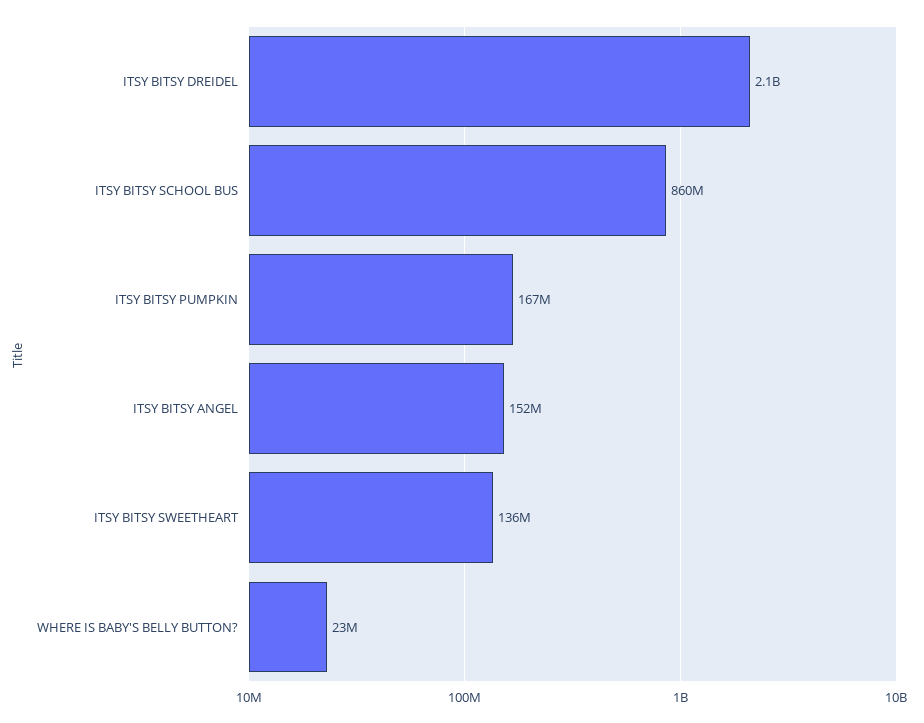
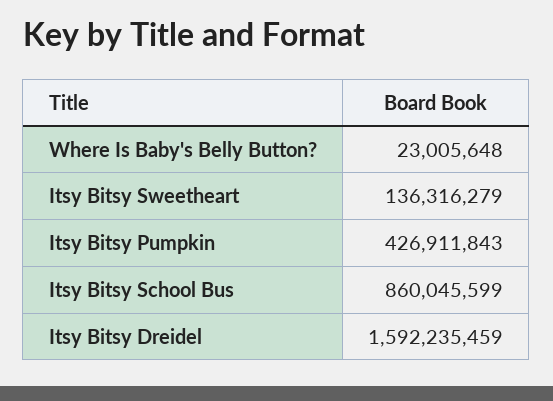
  {
-   "ITSY BITSY DREIDEL": 2100000000,
+   "ITSY BITSY DREIDEL": 1592235459,
    "ITSY BITSY SCHOOL BUS": 860045599,
-   "ITSY BITSY PUMPKIN": 167000000,
+   "ITSY BITSY PUMPKIN": 426911843,
-   "ITSY BITSY ANGEL": 152000000,
    "ITSY BITSY SWEETHEART": 136316279,
    "WHERE IS BABY'S BELLY BUTTON?": 23005648
  }

